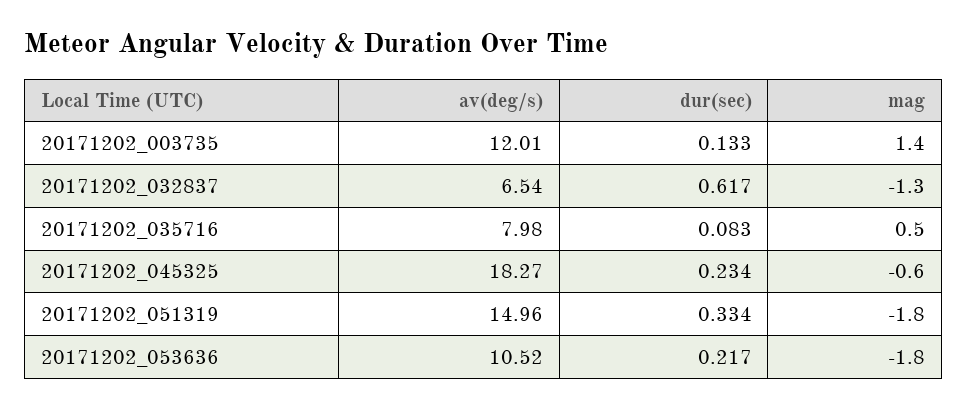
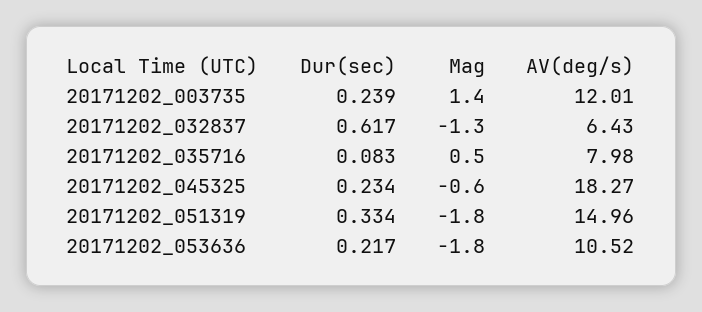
  {
    "av(deg/s)": {
      "20171202_003735": 12.01,
-     "20171202_032837": 6.54,
+     "20171202_032837": 6.43,
      "20171202_035716": 7.98,
      "20171202_045325": 18.27,
      "20171202_051319": 14.96,
      "20171202_053636": 10.52
    },
    "dur(sec)": {
-     "20171202_003735": 0.133,
+     "20171202_003735": 0.239,
      "20171202_032837": 0.617,
      "20171202_035716": 0.083,
      "20171202_045325": 0.234,
      "20171202_051319": 0.334,
      "20171202_053636": 0.217
    },
    "mag": {
      "20171202_003735": 1.4,
      "20171202_032837": -1.3,
      "20171202_035716": 0.5,
      "20171202_045325": -0.6,
      "20171202_051319": -1.8,
      "20171202_053636": -1.8
    }
  }

